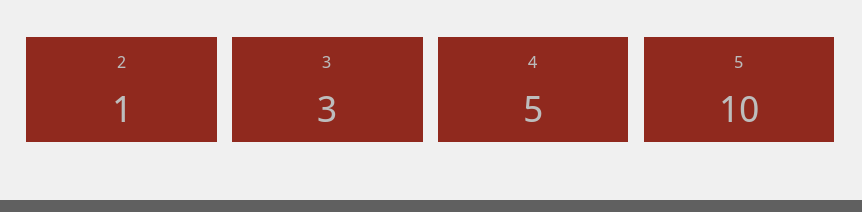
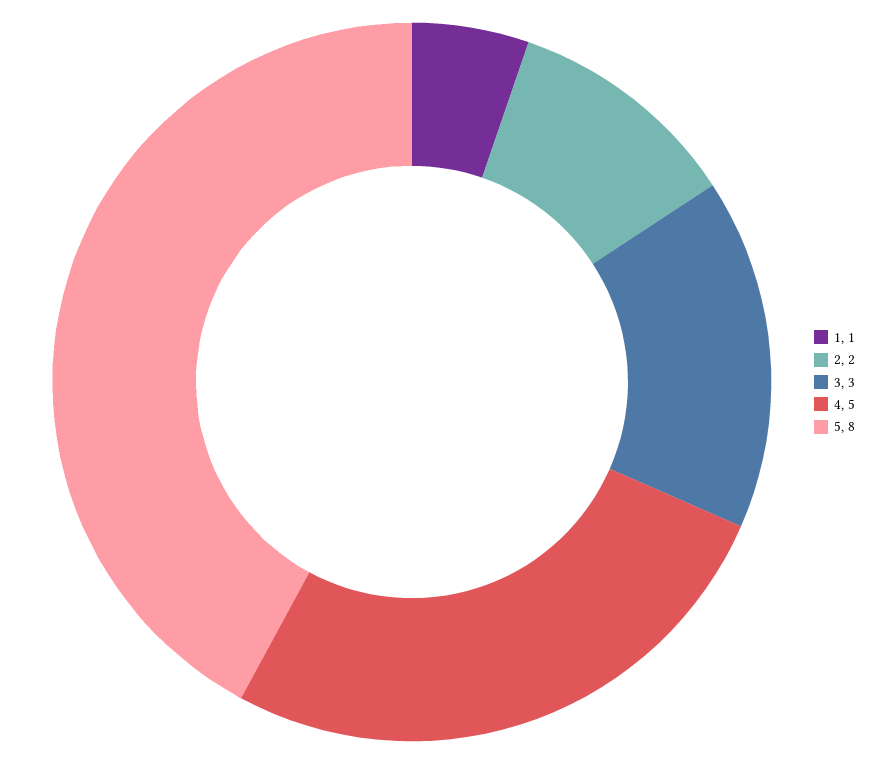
  {
-   "2": 1,
+   "2": 2,
    "3": 3,
    "4": 5,
-   "5": 10
+   "5": 8,
+   "1": 1
  }

